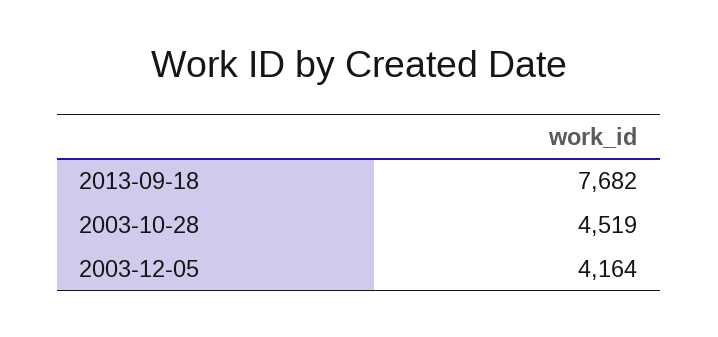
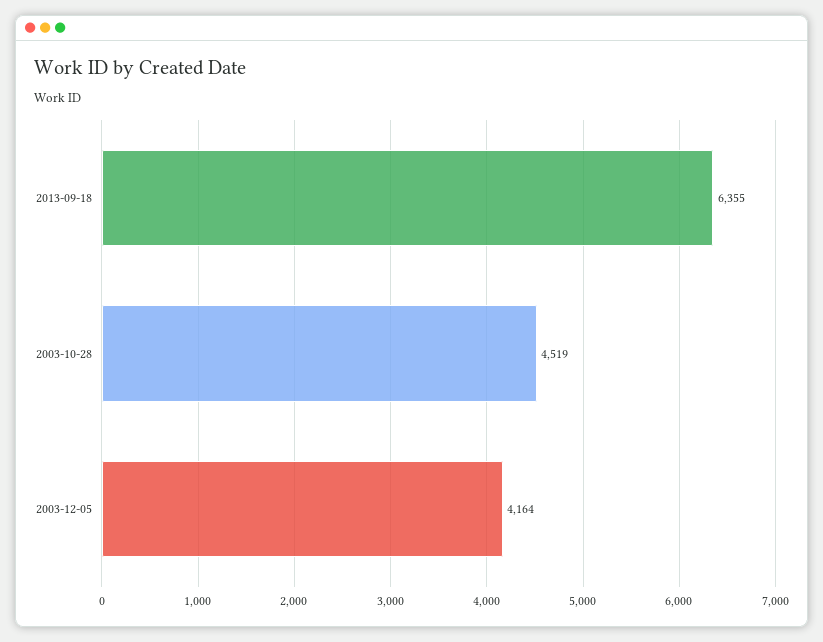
  {
-   "2013-09-18": 7682,
+   "2013-09-18": 6355,
    "2003-10-28": 4519,
    "2003-12-05": 4164
  }

